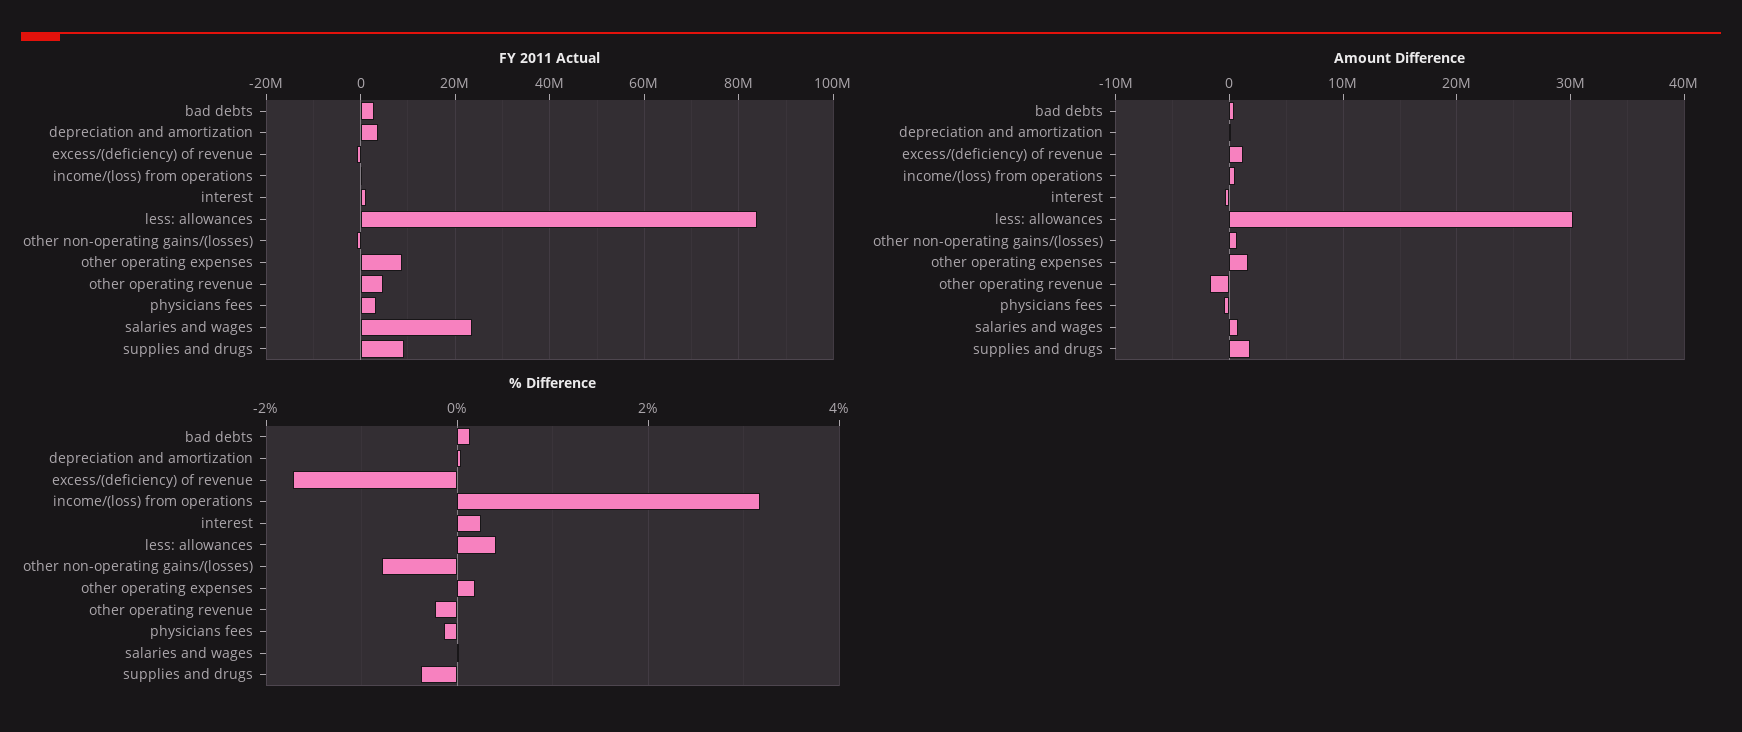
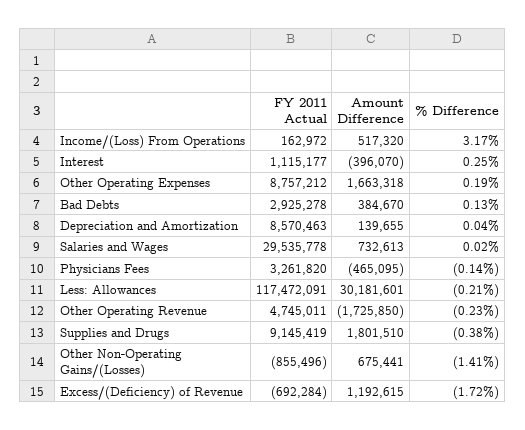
  {
    "FY 2011 Actual": {
      "bad debts": 2925278,
-     "depreciation and amortization": 4000000,
+     "depreciation and amortization": 8570463,
      "excess/(deficiency) of revenue": -692284,
      "income/(loss) from operations": 162972,
      "interest": 1115177,
-     "less: allowances": 84000000,
+     "less: allowances": 117472091,
      "other non-operating gains/(losses)": -855496,
      "other operating expenses": 8757212,
      "other operating revenue": 4745011,
      "physicians fees": 3261820,
-     "salaries and wages": 24000000,
+     "salaries and wages": 29535778,
      "supplies and drugs": 9145419
    },
    "Amount Difference": {
      "bad debts": 384670,
      "depreciation and amortization": 139655,
      "excess/(deficiency) of revenue": 1192615,
      "income/(loss) from operations": 517320,
      "interest": -396070,
      "less: allowances": 30181601,
      "other non-operating gains/(losses)": 675441,
      "other operating expenses": 1663318,
      "other operating revenue": -1725850,
      "physicians fees": -465095,
      "salaries and wages": 732613,
      "supplies and drugs": 1801510
    },
    "% Difference": {
      "bad debts": 0.13,
      "depreciation and amortization": 0.04,
      "excess/(deficiency) of revenue": -1.72,
      "income/(loss) from operations": 3.17,
      "interest": 0.25,
-     "less: allowances": 0.4,
+     "less: allowances": -0.21,
-     "other non-operating gains/(losses)": -0.8,
+     "other non-operating gains/(losses)": -1.41,
      "other operating expenses": 0.19,
      "other operating revenue": -0.23,
      "physicians fees": -0.14,
      "salaries and wages": 0.02,
      "supplies and drugs": -0.38
    }
  }

